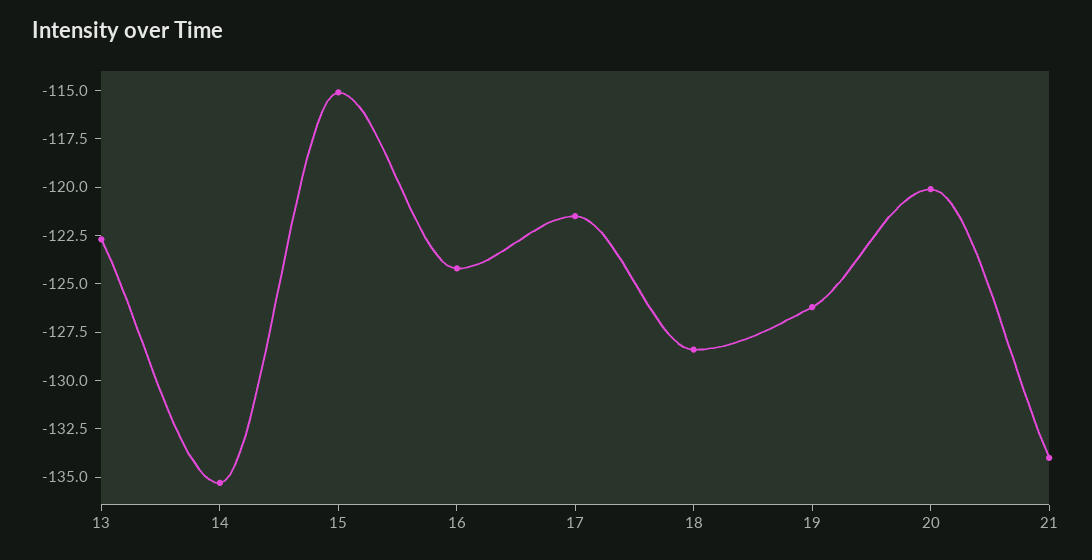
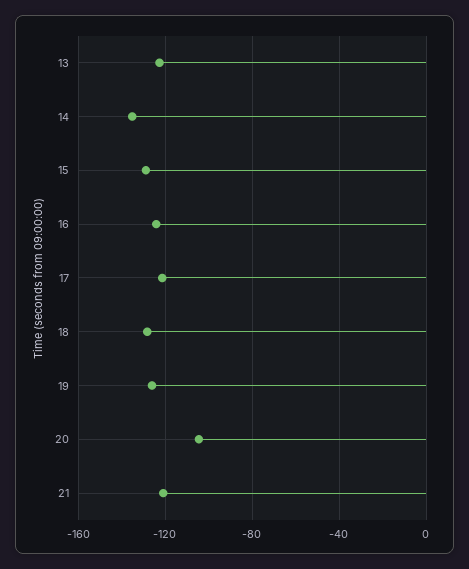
  {
    "13": -122.5,
    "14": -135.5,
-   "15": -115,
+   "15": -130,
    "16": -124,
    "17": -121.5,
    "18": -128.5,
    "19": -126,
-   "20": -120,
+   "20": -105,
-   "21": -134
+   "21": -120
  }

